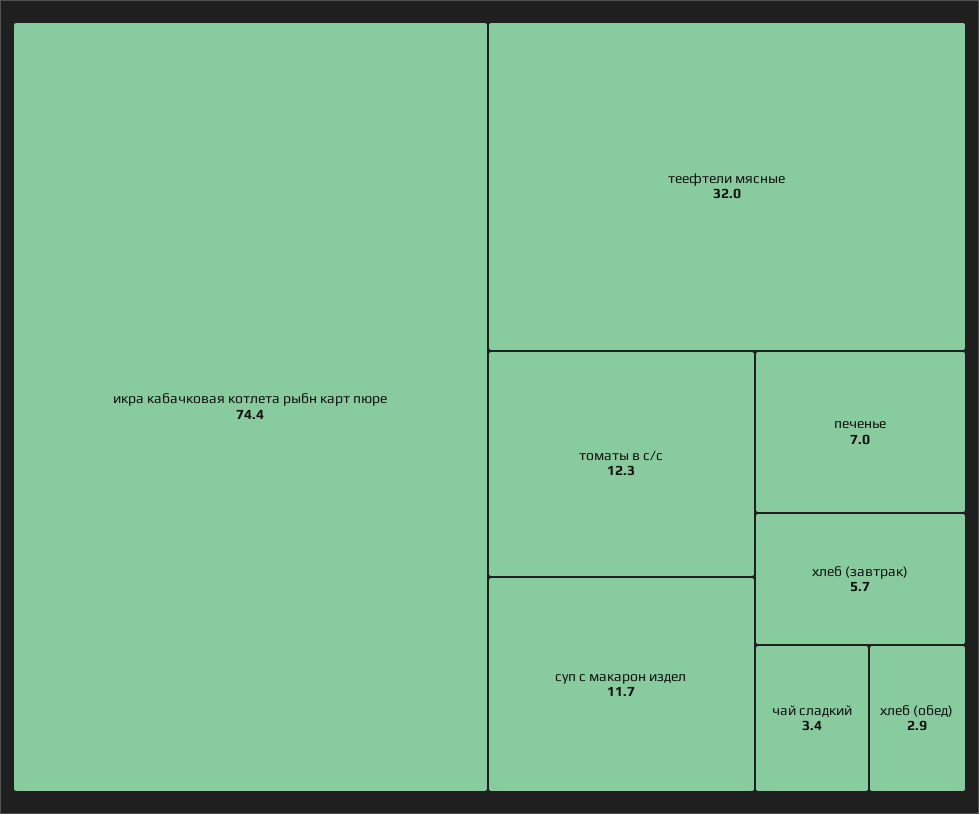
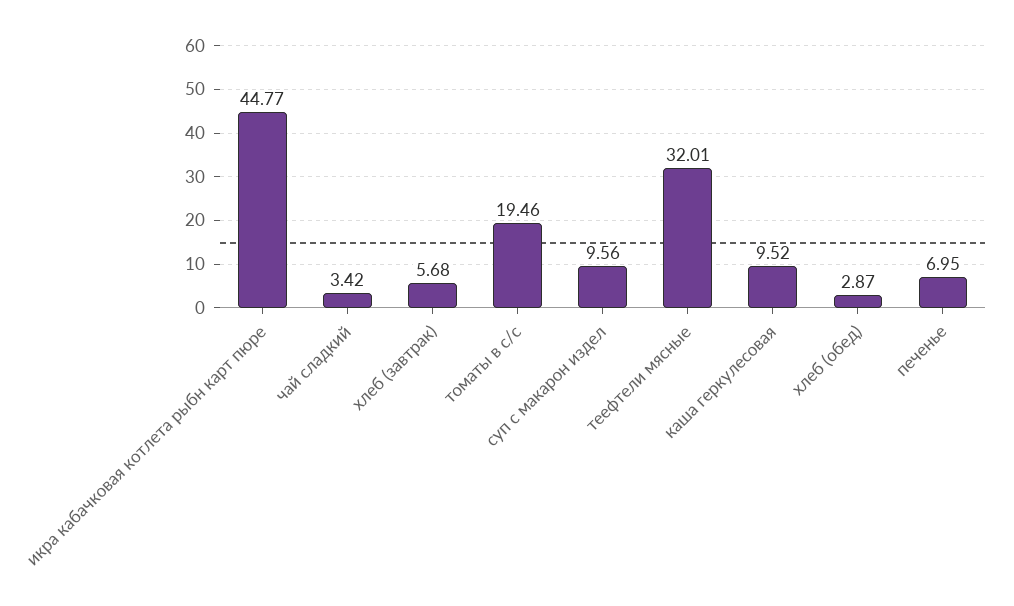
  {
-   "икра кабачковая котлета рыбн карт пюре": 74.4,
+   "икра кабачковая котлета рыбн карт пюре": 44.77,
    "теефтели мясные": 32.01,
-   "томаты в с/с": 12.3,
+   "томаты в с/с": 19.46,
-   "суп с макарон издел": 11.7,
+   "суп с макарон издел": 9.56,
    "печенье": 6.95,
    "хлеб (завтрак)": 5.68,
    "чай сладкий": 3.42,
-   "хлеб (обед)": 2.87
+   "хлеб (обед)": 2.87,
+   "каша геркулесовая": 9.52
  }

